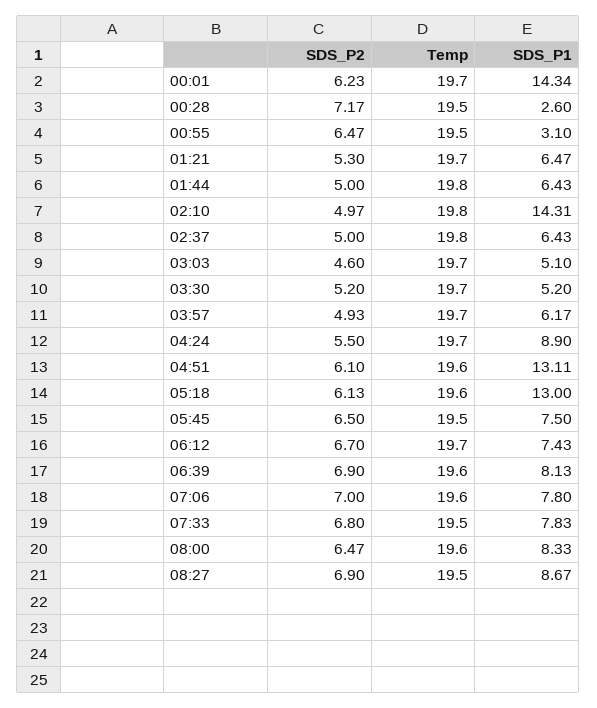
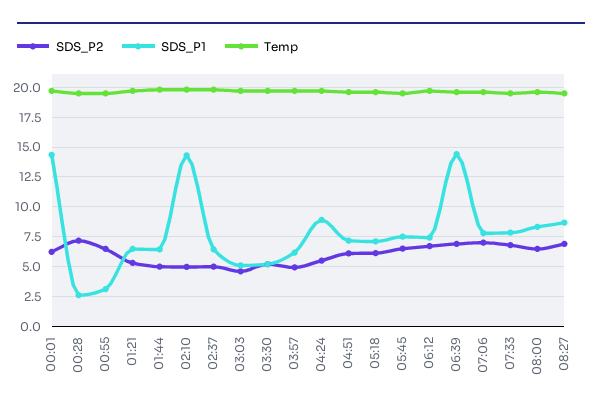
  {
    "SDS_P2": {
      "00:01": 6.23,
      "00:28": 7.17,
      "00:55": 6.47,
      "01:21": 5.3,
      "01:44": 5,
      "02:10": 4.97,
      "02:37": 5,
      "03:03": 4.6,
      "03:30": 5.2,
      "03:57": 4.93,
      "04:24": 5.5,
      "04:51": 6.1,
      "05:18": 6.13,
      "05:45": 6.5,
      "06:12": 6.7,
      "06:39": 6.9,
      "07:06": 7,
      "07:33": 6.8,
      "08:00": 6.47,
      "08:27": 6.9
    },
    "Temp": {
      "00:01": 19.7,
      "00:28": 19.5,
      "00:55": 19.5,
      "01:21": 19.7,
      "01:44": 19.8,
      "02:10": 19.8,
      "02:37": 19.8,
      "03:03": 19.7,
      "03:30": 19.7,
      "03:57": 19.7,
      "04:24": 19.7,
      "04:51": 19.6,
      "05:18": 19.6,
      "05:45": 19.5,
      "06:12": 19.7,
      "06:39": 19.6,
      "07:06": 19.6,
      "07:33": 19.5,
      "08:00": 19.6,
      "08:27": 19.5
    },
    "SDS_P1": {
      "00:01": 14.34,
      "00:28": 2.6,
      "00:55": 3.1,
      "01:21": 6.47,
      "01:44": 6.43,
      "02:10": 14.31,
      "02:37": 6.43,
      "03:03": 5.1,
      "03:30": 5.2,
      "03:57": 6.17,
      "04:24": 8.9,
-     "04:51": 13.11,
+     "04:51": 7.5,
-     "05:18": 13,
+     "05:18": 7.5,
      "05:45": 7.5,
      "06:12": 7.43,
-     "06:39": 8.13,
+     "06:39": 15,
      "07:06": 7.8,
      "07:33": 7.83,
      "08:00": 8.33,
      "08:27": 8.67
    }
  }

